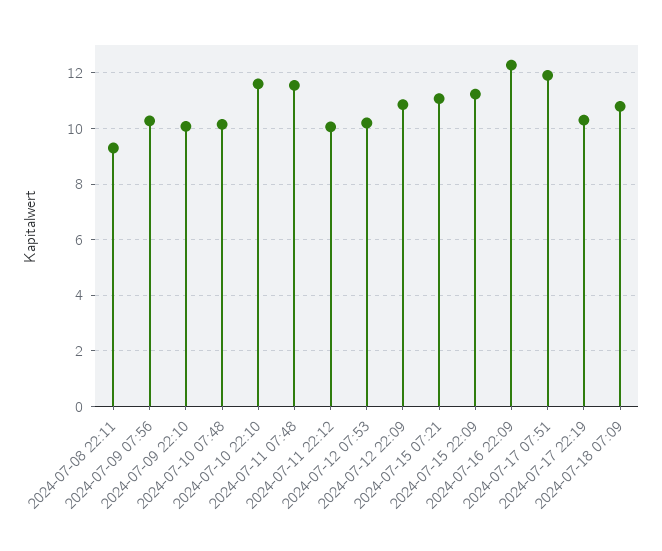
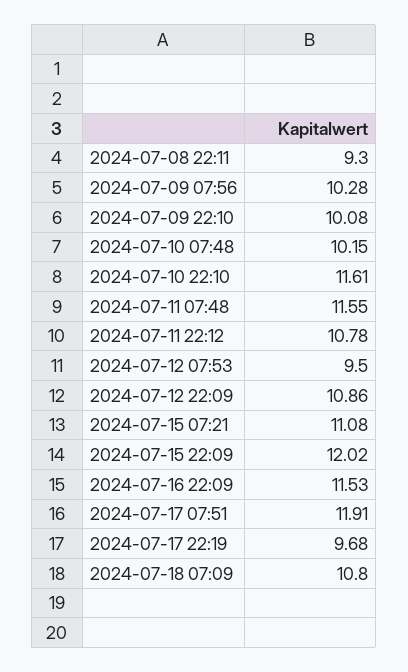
  {
    "2024-07-08 22:11": 9.3,
    "2024-07-09 07:56": 10.28,
    "2024-07-09 22:10": 10.08,
    "2024-07-10 07:48": 10.15,
    "2024-07-10 22:10": 11.61,
    "2024-07-11 07:48": 11.55,
-   "2024-07-11 22:12": 10,
+   "2024-07-11 22:12": 10.78,
-   "2024-07-12 07:53": 10.25,
+   "2024-07-12 07:53": 9.5,
    "2024-07-12 22:09": 10.86,
    "2024-07-15 07:21": 11.08,
-   "2024-07-15 22:09": 11.25,
+   "2024-07-15 22:09": 12.02,
-   "2024-07-16 22:09": 12.25,
+   "2024-07-16 22:09": 11.53,
    "2024-07-17 07:51": 11.91,
-   "2024-07-17 22:19": 10.25,
+   "2024-07-17 22:19": 9.68,
    "2024-07-18 07:09": 10.8
  }

